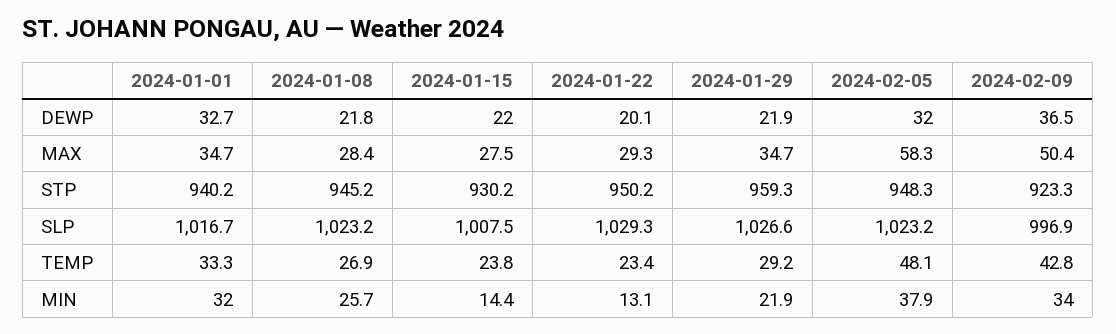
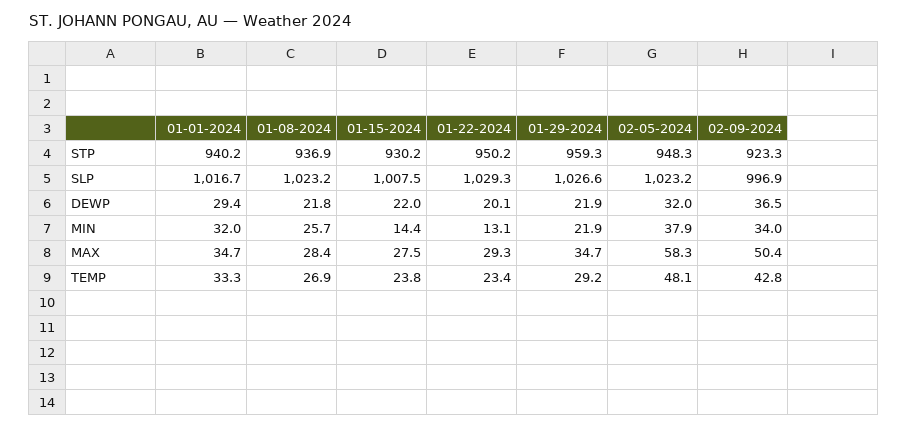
  {
    "2024-01-01": {
-     "DEWP": 32.7,
+     "DEWP": 29.4,
      "MAX": 34.7,
      "STP": 940.2,
      "SLP": 1016.7,
      "TEMP": 33.3,
      "MIN": 32
    },
    "2024-01-08": {
      "DEWP": 21.8,
      "MAX": 28.4,
-     "STP": 945.2,
+     "STP": 936.9,
      "SLP": 1023.2,
      "TEMP": 26.9,
      "MIN": 25.7
    },
    "2024-01-15": {
      "DEWP": 22,
      "MAX": 27.5,
      "STP": 930.2,
      "SLP": 1007.5,
      "TEMP": 23.8,
      "MIN": 14.4
    },
    "2024-01-22": {
      "DEWP": 20.1,
      "MAX": 29.3,
      "STP": 950.2,
      "SLP": 1029.3,
      "TEMP": 23.4,
      "MIN": 13.1
    },
    "2024-01-29": {
      "DEWP": 21.9,
      "MAX": 34.7,
      "STP": 959.3,
      "SLP": 1026.6,
      "TEMP": 29.2,
      "MIN": 21.9
    },
    "2024-02-05": {
      "DEWP": 32,
      "MAX": 58.3,
      "STP": 948.3,
      "SLP": 1023.2,
      "TEMP": 48.1,
      "MIN": 37.9
    },
    "2024-02-09": {
      "DEWP": 36.5,
      "MAX": 50.4,
      "STP": 923.3,
      "SLP": 996.9,
      "TEMP": 42.8,
      "MIN": 34
    }
  }

